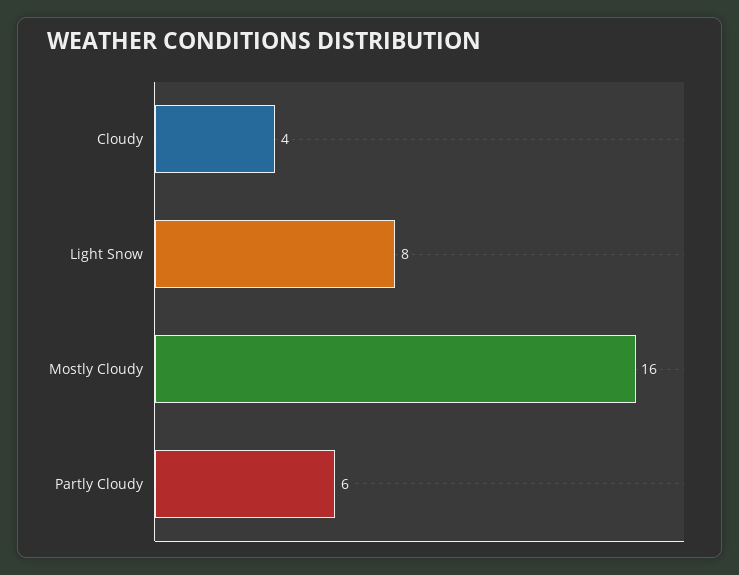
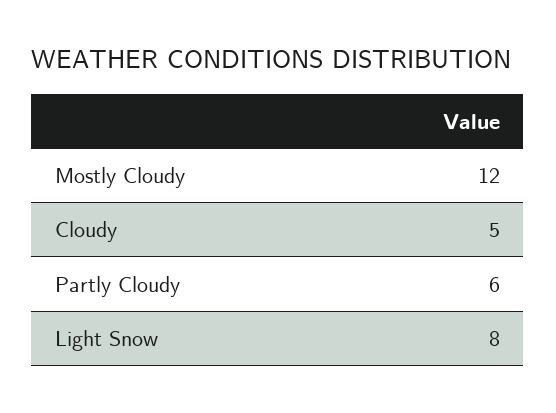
  {
-   "Cloudy": 4,
+   "Cloudy": 5,
    "Light Snow": 8,
-   "Mostly Cloudy": 16,
+   "Mostly Cloudy": 12,
    "Partly Cloudy": 6
  }

